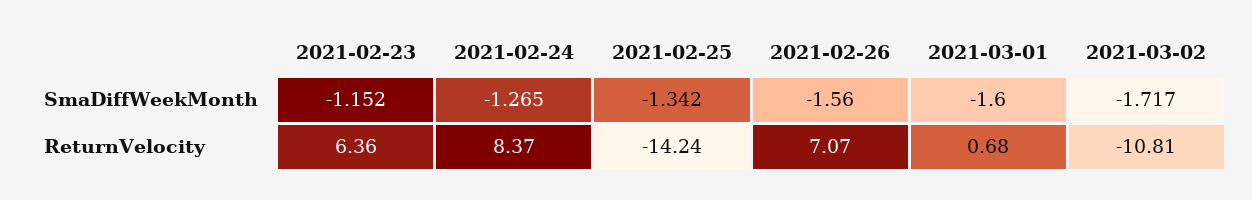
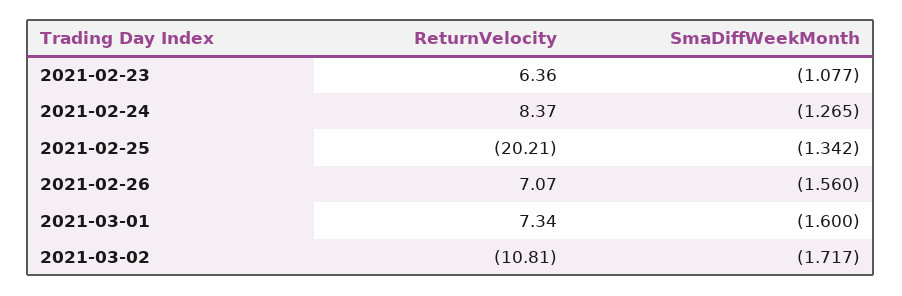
  {
    "2021-02-23": {
-     "SmaDiffWeekMonth": -1.152,
+     "SmaDiffWeekMonth": -1.077,
      "ReturnVelocity": 6.36
    },
    "2021-02-24": {
      "SmaDiffWeekMonth": -1.265,
      "ReturnVelocity": 8.37
    },
    "2021-02-25": {
      "SmaDiffWeekMonth": -1.342,
-     "ReturnVelocity": -14.24
+     "ReturnVelocity": -20.21
    },
    "2021-02-26": {
      "SmaDiffWeekMonth": -1.56,
      "ReturnVelocity": 7.07
    },
    "2021-03-01": {
      "SmaDiffWeekMonth": -1.6,
-     "ReturnVelocity": 0.68
+     "ReturnVelocity": 7.34
    },
    "2021-03-02": {
      "SmaDiffWeekMonth": -1.717,
      "ReturnVelocity": -10.81
    }
  }

